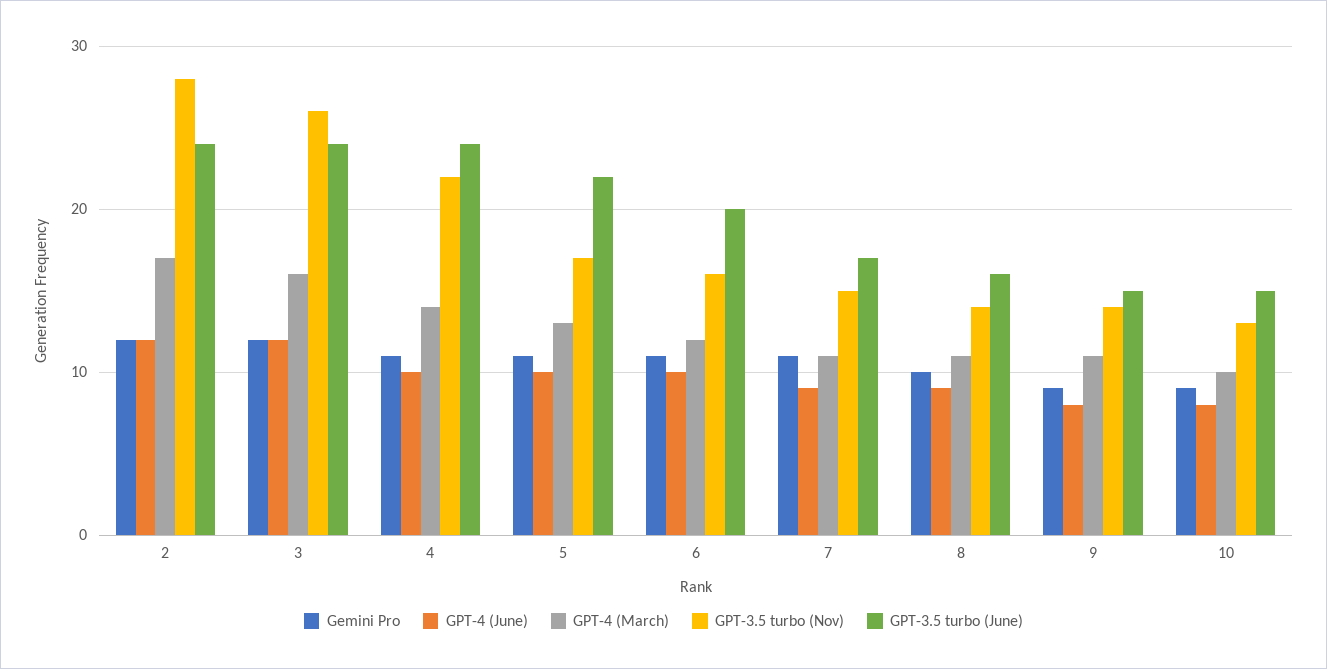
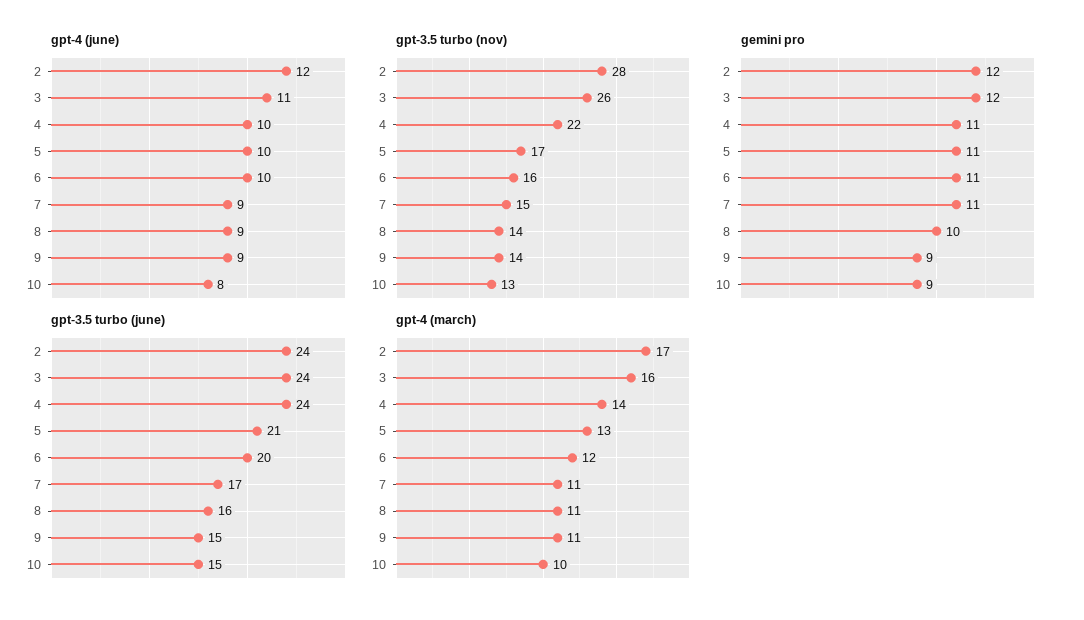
  {
    "Gemini Pro": {
      "2": 12,
      "3": 12,
      "4": 11,
      "5": 11,
      "6": 11,
      "7": 11,
      "8": 10,
      "9": 9,
      "10": 9
    },
    "GPT-4 (June)": {
      "2": 12,
-     "3": 12,
+     "3": 11,
      "4": 10,
      "5": 10,
      "6": 10,
      "7": 9,
      "8": 9,
-     "9": 8,
+     "9": 9,
      "10": 8
    },
    "GPT-4 (March)": {
      "2": 17,
      "3": 16,
      "4": 14,
      "5": 13,
      "6": 12,
      "7": 11,
      "8": 11,
      "9": 11,
      "10": 10
    },
    "GPT-3.5 turbo (Nov)": {
      "2": 28,
      "3": 26,
      "4": 22,
      "5": 17,
      "6": 16,
      "7": 15,
      "8": 14,
      "9": 14,
      "10": 13
    },
    "GPT-3.5 turbo (June)": {
      "2": 24,
      "3": 24,
      "4": 24,
-     "5": 22,
+     "5": 21,
      "6": 20,
      "7": 17,
      "8": 16,
      "9": 15,
      "10": 15
    }
  }

